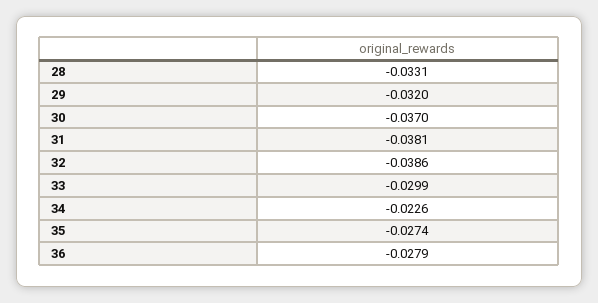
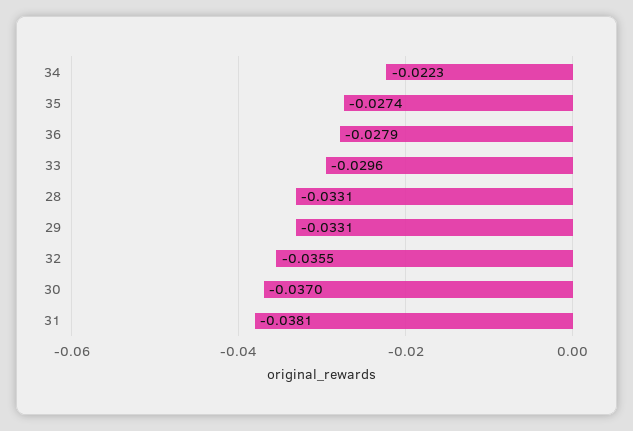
  {
    "28": -0.0331,
-   "29": -0.032,
+   "29": -0.0331,
    "30": -0.037,
    "31": -0.0381,
-   "32": -0.0386,
+   "32": -0.0355,
-   "33": -0.0299,
+   "33": -0.0296,
-   "34": -0.0226,
+   "34": -0.0223,
    "35": -0.0274,
    "36": -0.0279
  }

